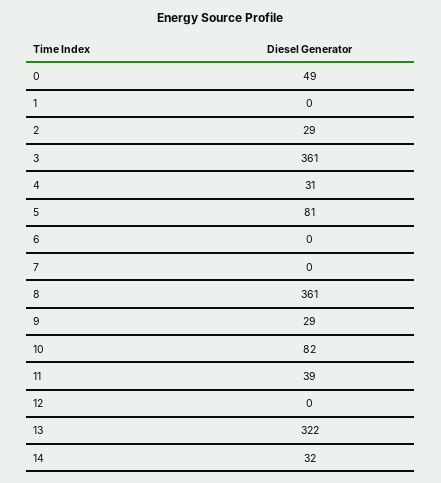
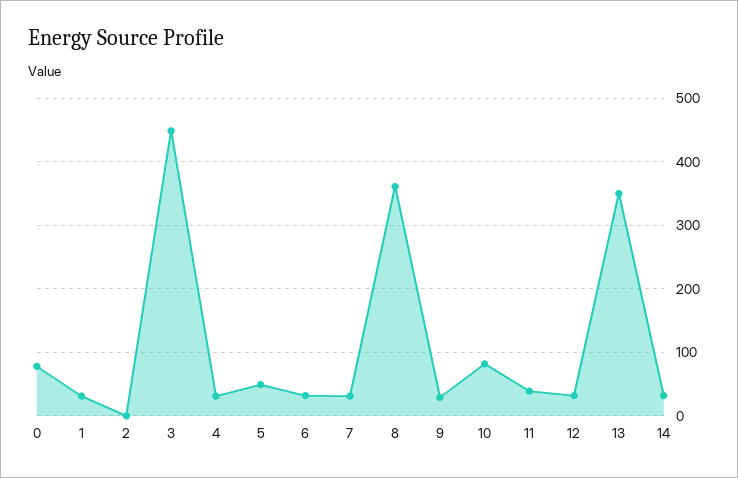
  {
-   "0": 49,
+   "0": 80,
-   "1": 0,
+   "1": 30,
-   "2": 29,
+   "2": 0,
-   "3": 361,
+   "3": 450,
    "4": 31,
-   "5": 81,
+   "5": 50,
-   "6": 0,
+   "6": 30,
-   "7": 0,
+   "7": 30,
    "8": 361,
    "9": 29,
    "10": 82,
    "11": 39,
-   "12": 0,
+   "12": 30,
-   "13": 322,
+   "13": 350,
    "14": 32
  }

